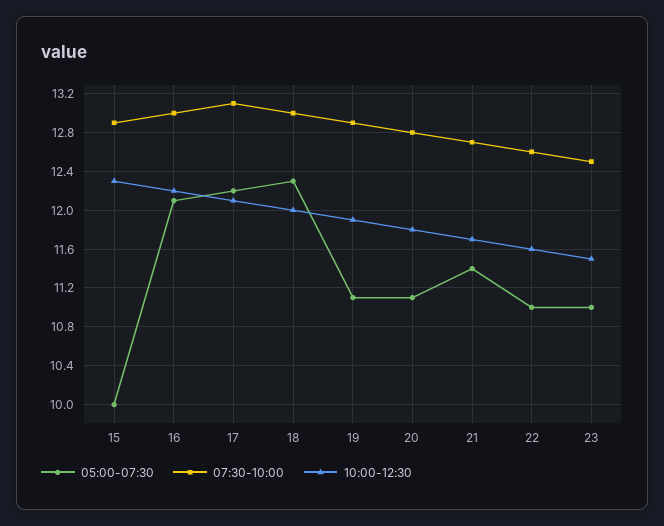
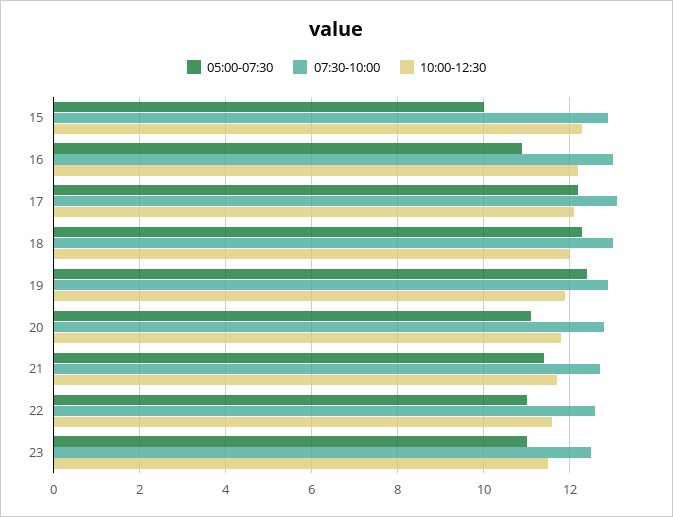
  {
    "05:00-07:30": {
      "15": 10,
-     "16": 12.1,
+     "16": 11,
      "17": 12.2,
      "18": 12.3,
-     "19": 11.1,
+     "19": 12.5,
      "20": 11.1,
      "21": 11.4,
      "22": 11,
      "23": 11
    },
    "07:30-10:00": {
      "15": 12.9,
      "16": 13,
      "17": 13.1,
      "18": 13,
      "19": 12.9,
      "20": 12.8,
      "21": 12.7,
      "22": 12.6,
      "23": 12.5
    },
    "10:00-12:30": {
      "15": 12.3,
      "16": 12.2,
      "17": 12.1,
      "18": 12,
      "19": 11.9,
      "20": 11.8,
      "21": 11.7,
      "22": 11.6,
      "23": 11.5
    }
  }

